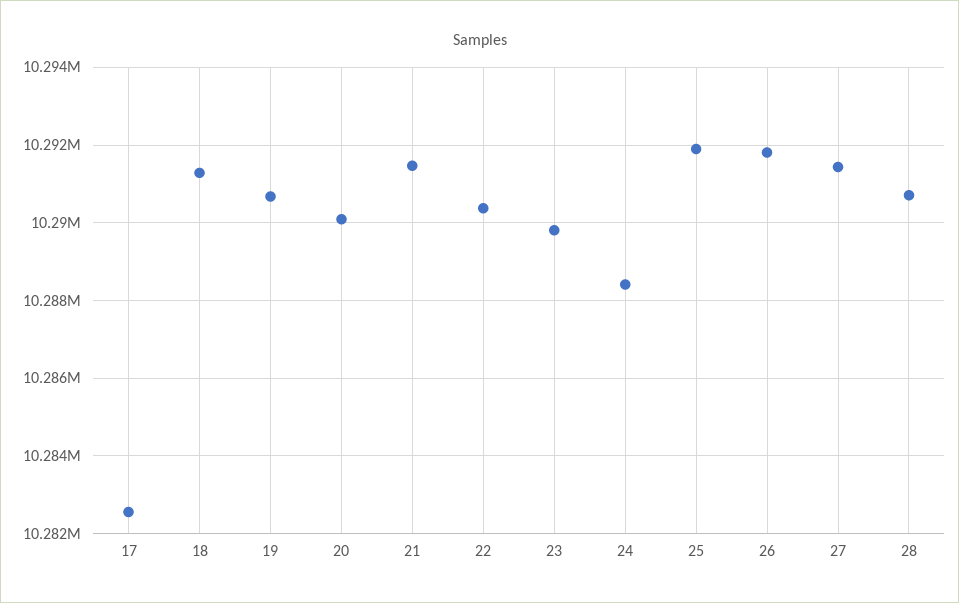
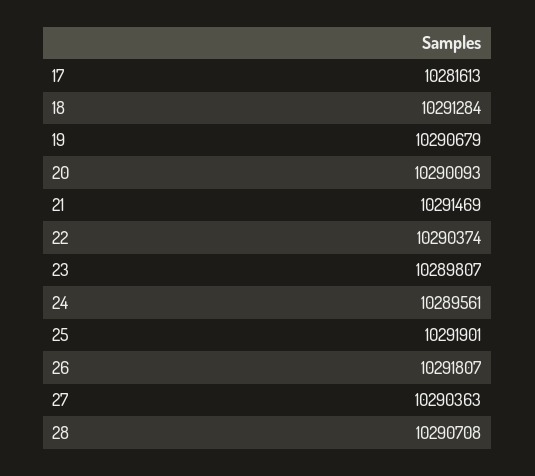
  {
-   "17": 10282600,
+   "17": 10281613,
    "18": 10291284,
    "19": 10290679,
    "20": 10290093,
    "21": 10291469,
    "22": 10290374,
    "23": 10289807,
-   "24": 10288400,
+   "24": 10289561,
    "25": 10291901,
    "26": 10291807,
-   "27": 10291400,
+   "27": 10290363,
    "28": 10290708
  }

